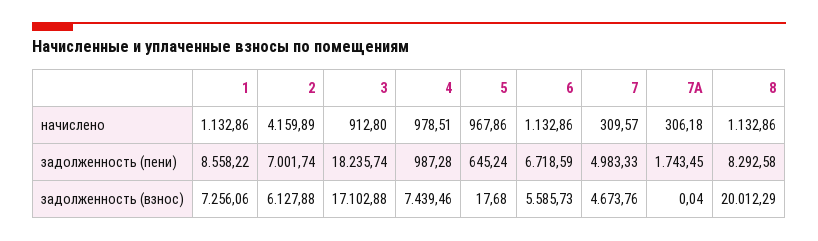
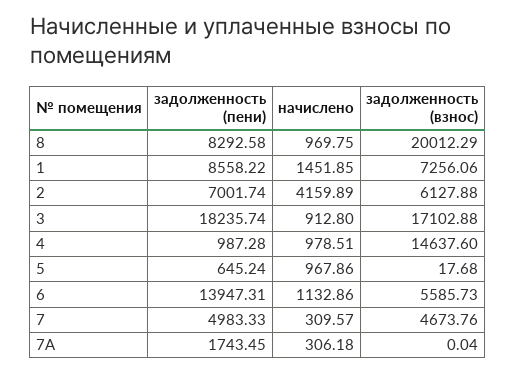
  {
    "1": {
-     "начислено": 1132.86,
+     "начислено": 1451.85,
      "задолженность (пени)": 8558.22,
      "задолженность (взнос)": 7256.06
    },
    "2": {
      "начислено": 4159.89,
      "задолженность (пени)": 7001.74,
      "задолженность (взнос)": 6127.88
    },
    "3": {
      "начислено": 912.8,
      "задолженность (пени)": 18235.74,
      "задолженность (взнос)": 17102.88
    },
    "4": {
      "начислено": 978.51,
      "задолженность (пени)": 987.28,
-     "задолженность (взнос)": 7439.46
+     "задолженность (взнос)": 14637.6
    },
    "5": {
      "начислено": 967.86,
      "задолженность (пени)": 645.24,
      "задолженность (взнос)": 17.68
    },
    "6": {
      "начислено": 1132.86,
-     "задолженность (пени)": 6718.59,
+     "задолженность (пени)": 13947.31,
      "задолженность (взнос)": 5585.73
    },
    "7": {
      "начислено": 309.57,
      "задолженность (пени)": 4983.33,
      "задолженность (взнос)": 4673.76
    },
    "7А": {
      "начислено": 306.18,
      "задолженность (пени)": 1743.45,
      "задолженность (взнос)": 0.04
    },
    "8": {
-     "начислено": 1132.86,
+     "начислено": 969.75,
      "задолженность (пени)": 8292.58,
      "задолженность (взнос)": 20012.29
    }
  }

